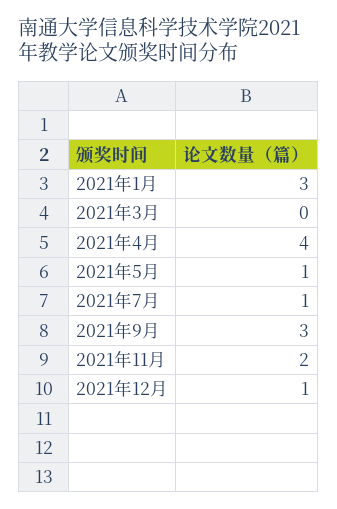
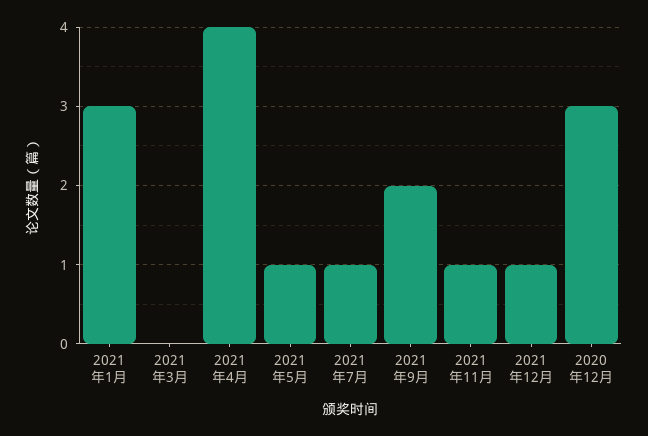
  {
    "2021年1月": 3,
    "2021年3月": 0,
    "2021年4月": 4,
    "2021年5月": 1,
    "2021年7月": 1,
-   "2021年9月": 3,
+   "2021年9月": 2,
-   "2021年11月": 2,
+   "2021年11月": 1,
-   "2021年12月": 1
+   "2021年12月": 1,
+   "2020年12月": 3
  }

